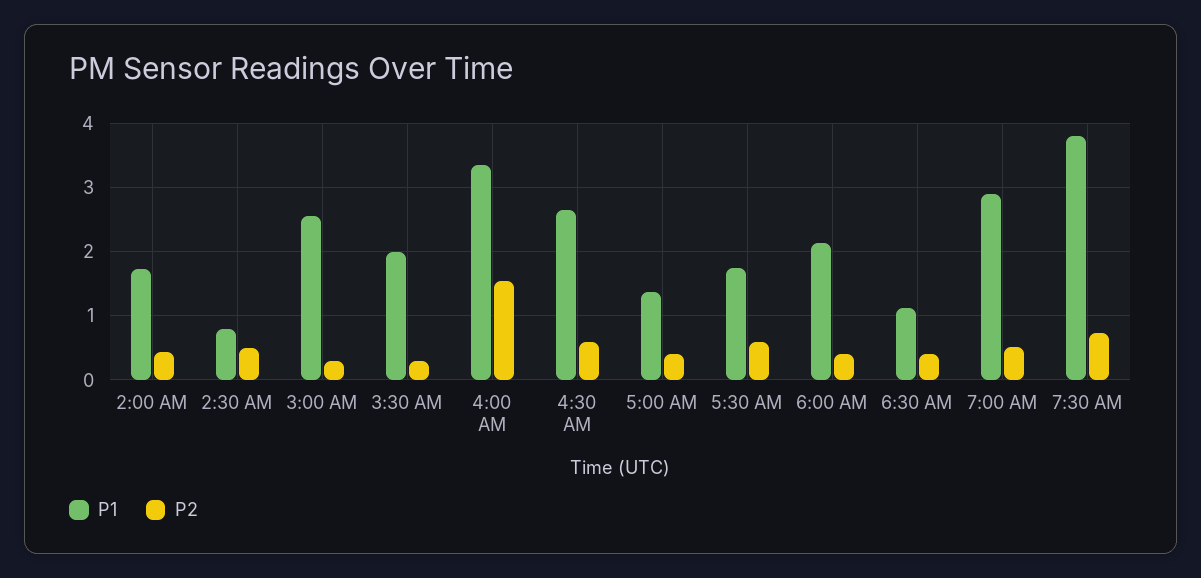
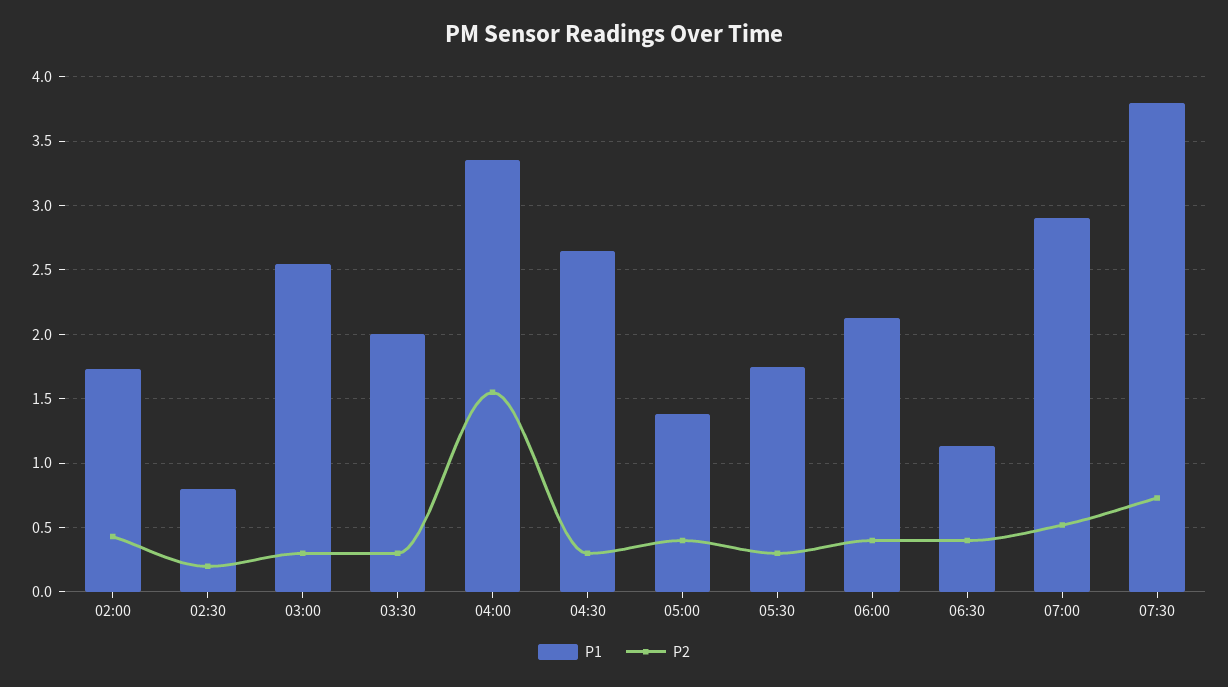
  {
    "P1": {
      "2:00 AM": 1.75,
      "2:30 AM": 0.8,
      "3:00 AM": 2.55,
      "3:30 AM": 2,
      "4:00 AM": 3.35,
      "4:30 AM": 2.65,
      "5:00 AM": 1.4,
      "5:30 AM": 1.75,
      "6:00 AM": 2.15,
      "6:30 AM": 1.15,
      "7:00 AM": 2.9,
      "7:30 AM": 3.8
    },
    "P2": {
      "2:00 AM": 0.45,
-     "2:30 AM": 0.5,
+     "2:30 AM": 0.2,
      "3:00 AM": 0.3,
      "3:30 AM": 0.3,
      "4:00 AM": 1.55,
-     "4:30 AM": 0.6,
+     "4:30 AM": 0.3,
      "5:00 AM": 0.4,
-     "5:30 AM": 0.6,
+     "5:30 AM": 0.3,
      "6:00 AM": 0.4,
      "6:30 AM": 0.4,
      "7:00 AM": 0.5,
      "7:30 AM": 0.75
    }
  }

